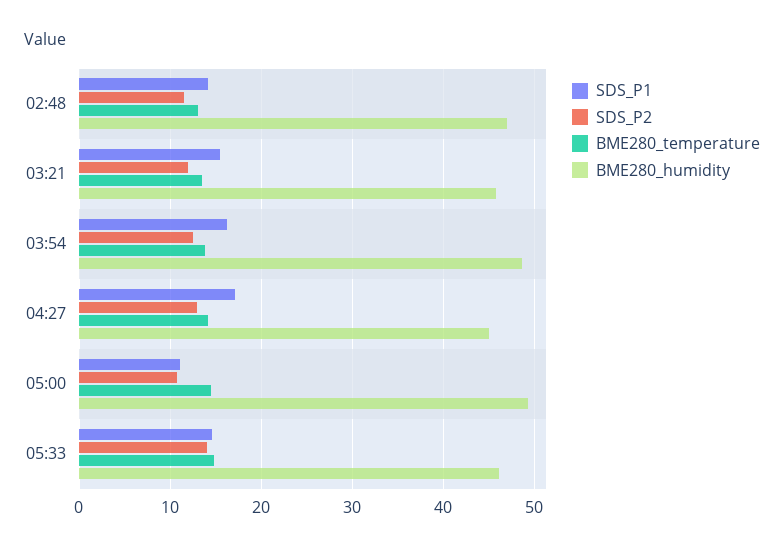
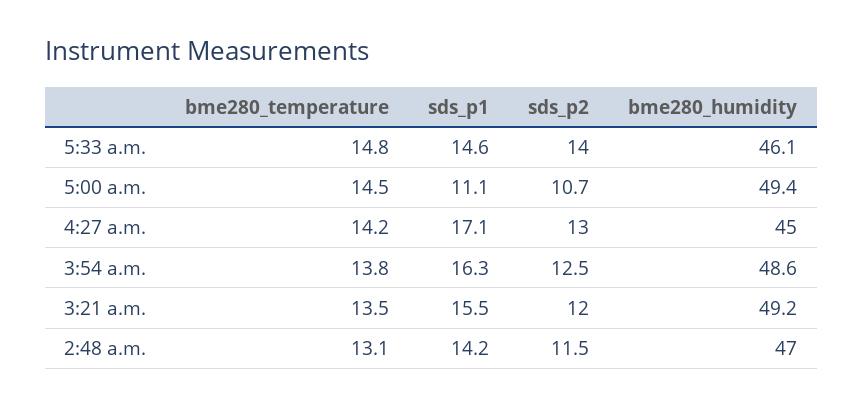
  {
    "SDS_P1": {
      "02:48": 14.2,
      "03:21": 15.5,
      "03:54": 16.3,
      "04:27": 17.1,
      "05:00": 11.1,
      "05:33": 14.6
    },
    "SDS_P2": {
      "02:48": 11.5,
      "03:21": 12,
      "03:54": 12.5,
      "04:27": 13,
      "05:00": 10.7,
      "05:33": 14
    },
    "BME280_temperature": {
      "02:48": 13.1,
      "03:21": 13.5,
      "03:54": 13.8,
      "04:27": 14.2,
      "05:00": 14.5,
      "05:33": 14.8
    },
    "BME280_humidity": {
      "02:48": 47,
-     "03:21": 46,
+     "03:21": 49.2,
      "03:54": 48.6,
      "04:27": 45,
      "05:00": 49.4,
      "05:33": 46.1
    }
  }

